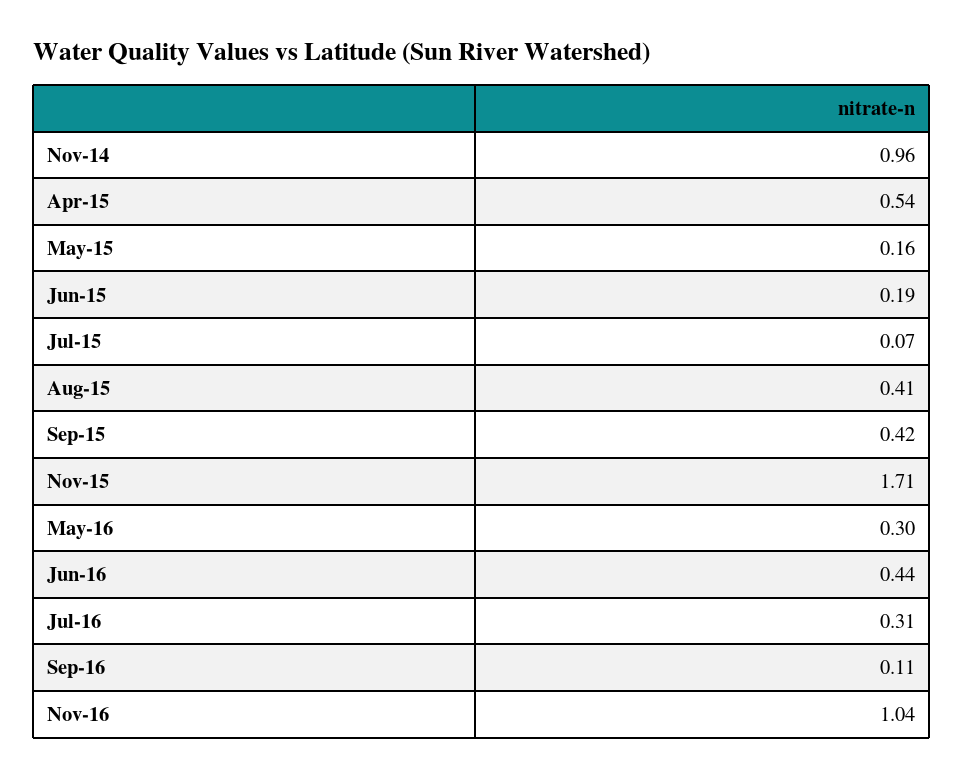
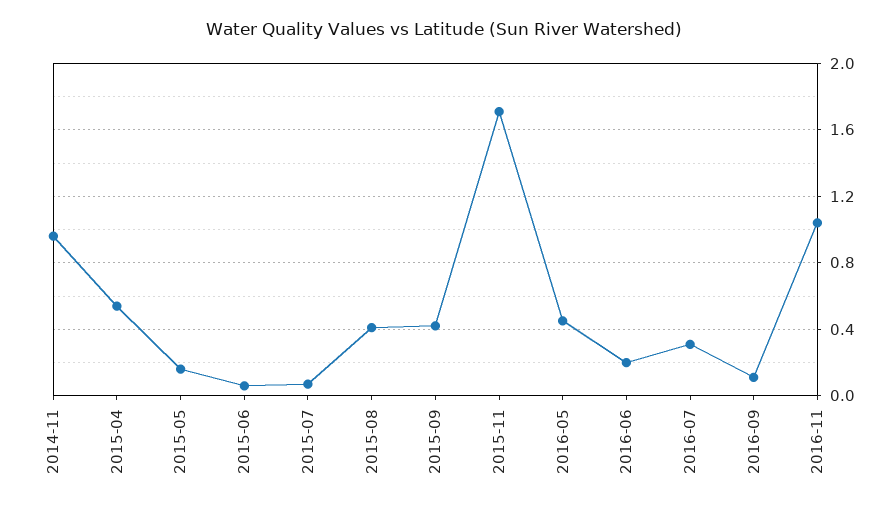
  {
    "Nov-14": 0.96,
    "Apr-15": 0.54,
    "May-15": 0.16,
-   "Jun-15": 0.19,
+   "Jun-15": 0.05,
    "Jul-15": 0.07,
    "Aug-15": 0.41,
    "Sep-15": 0.42,
    "Nov-15": 1.71,
-   "May-16": 0.3,
+   "May-16": 0.45,
-   "Jun-16": 0.44,
+   "Jun-16": 0.2,
    "Jul-16": 0.31,
    "Sep-16": 0.11,
    "Nov-16": 1.04
  }

